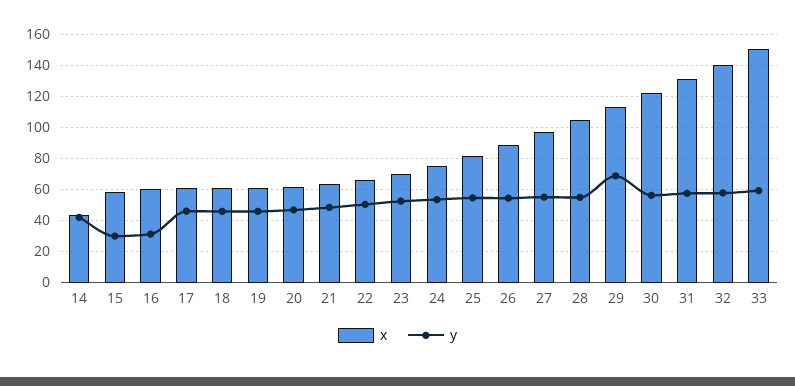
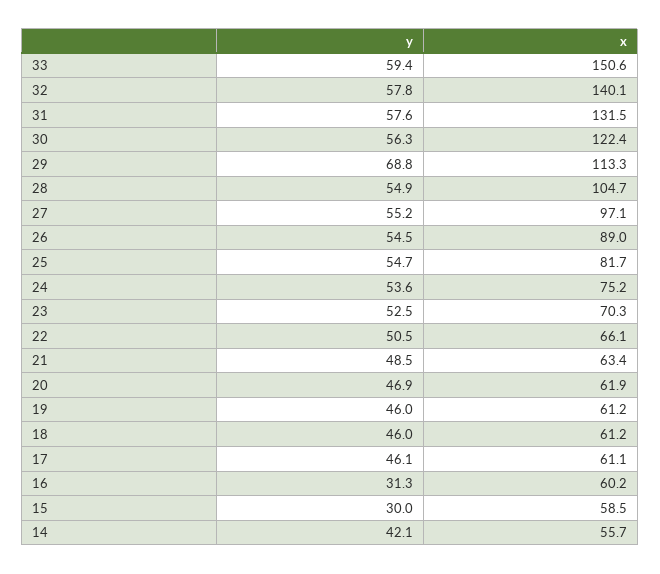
  {
    "x": {
-     "14": 45,
+     "14": 55.7,
      "15": 58.5,
      "16": 60.2,
      "17": 61.1,
      "18": 61.2,
      "19": 61.2,
      "20": 61.9,
      "21": 63.4,
      "22": 66.1,
      "23": 70.3,
      "24": 75.2,
      "25": 81.7,
      "26": 89,
      "27": 97.1,
      "28": 104.7,
      "29": 113.3,
      "30": 122.4,
      "31": 131.5,
      "32": 140.1,
      "33": 150.6
    },
    "y": {
      "14": 42.1,
      "15": 30,
      "16": 31.3,
      "17": 46.1,
      "18": 46,
      "19": 46,
      "20": 46.9,
      "21": 48.5,
      "22": 50.5,
      "23": 52.5,
      "24": 53.6,
      "25": 54.7,
      "26": 54.5,
      "27": 55.2,
      "28": 54.9,
      "29": 68.8,
      "30": 56.3,
      "31": 57.6,
      "32": 57.8,
      "33": 59.4
    }
  }

